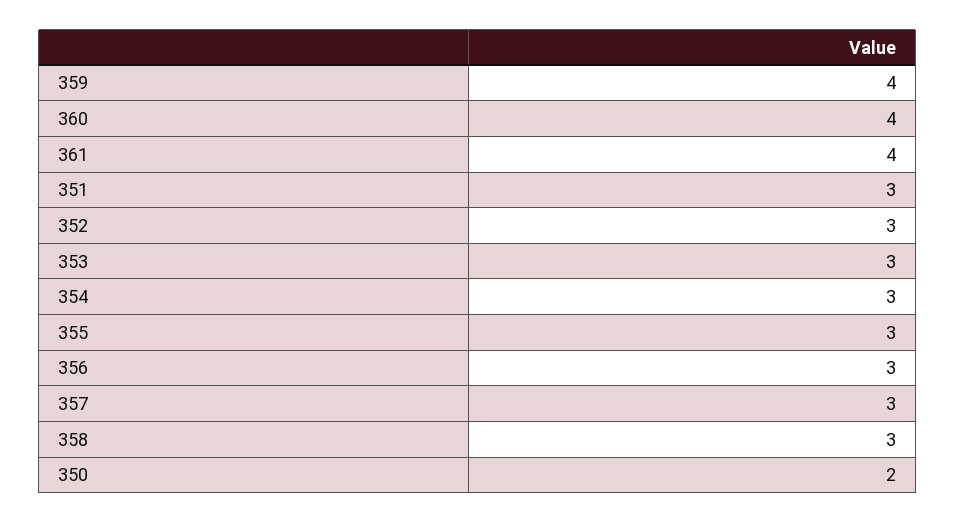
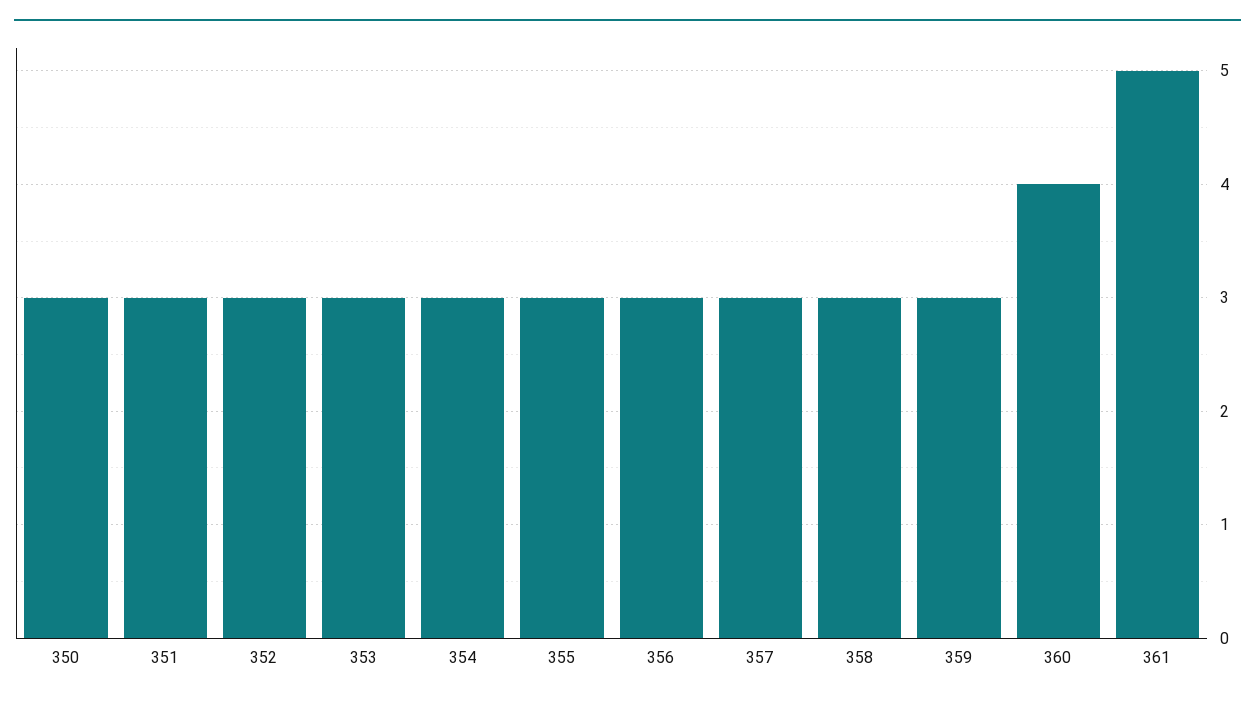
  {
-   "359": 4,
+   "359": 3,
    "360": 4,
-   "361": 4,
+   "361": 5,
    "351": 3,
    "352": 3,
    "353": 3,
    "354": 3,
    "355": 3,
    "356": 3,
    "357": 3,
    "358": 3,
-   "350": 2
+   "350": 3
  }

